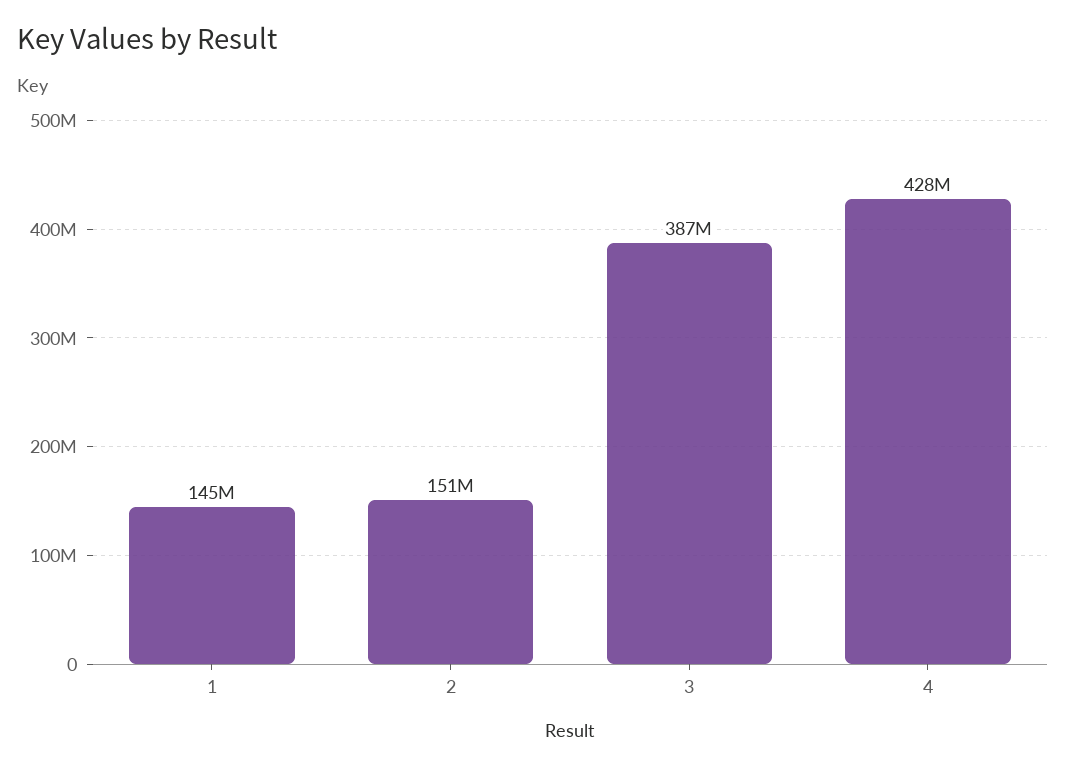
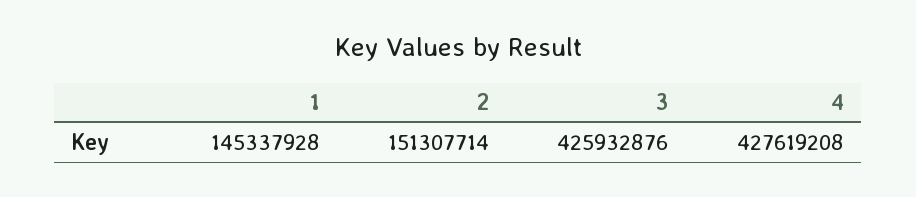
  {
    "1": 145337928,
    "2": 151307714,
-   "3": 387000000,
+   "3": 425932876,
    "4": 427619208
  }

